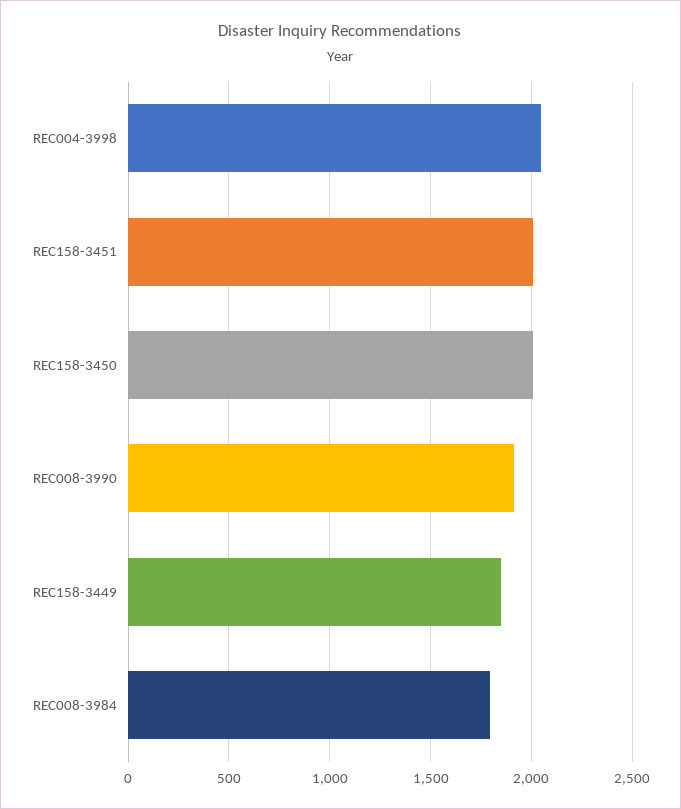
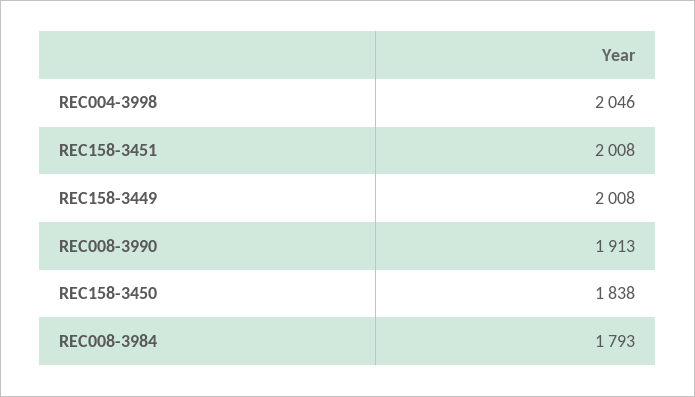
  {
    "REC004-3998": 2046,
    "REC158-3451": 2008,
-   "REC158-3450": 2000,
+   "REC158-3450": 1838,
    "REC008-3990": 1913,
-   "REC158-3449": 1850,
+   "REC158-3449": 2008,
    "REC008-3984": 1793
  }

